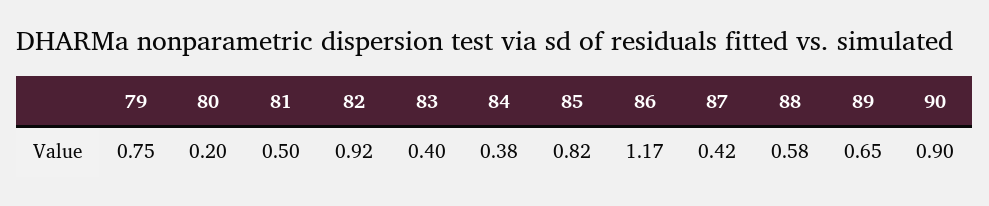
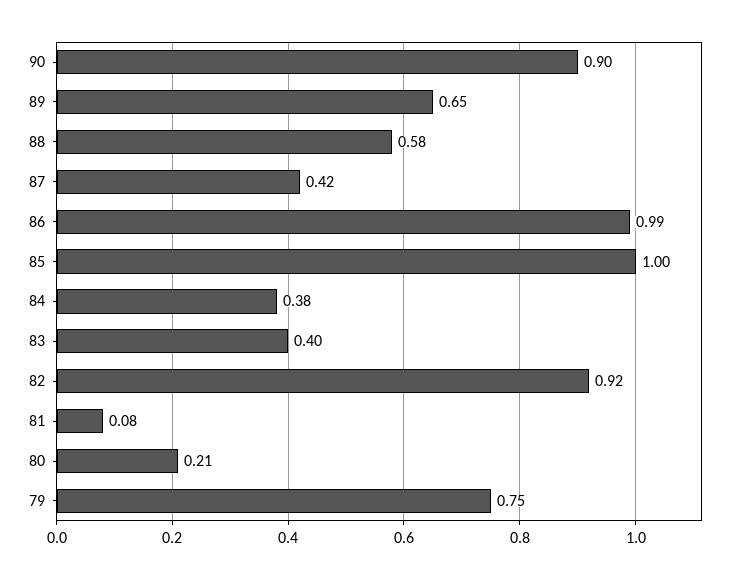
  {
    "79": 0.75,
-   "80": 0.2,
+   "80": 0.21,
-   "81": 0.5,
+   "81": 0.08,
    "82": 0.92,
    "83": 0.4,
    "84": 0.38,
-   "85": 0.82,
+   "85": 1,
-   "86": 1.17,
+   "86": 0.99,
    "87": 0.42,
    "88": 0.58,
    "89": 0.65,
    "90": 0.9
  }

